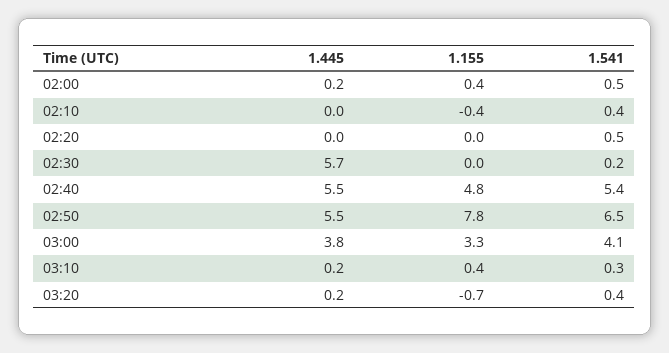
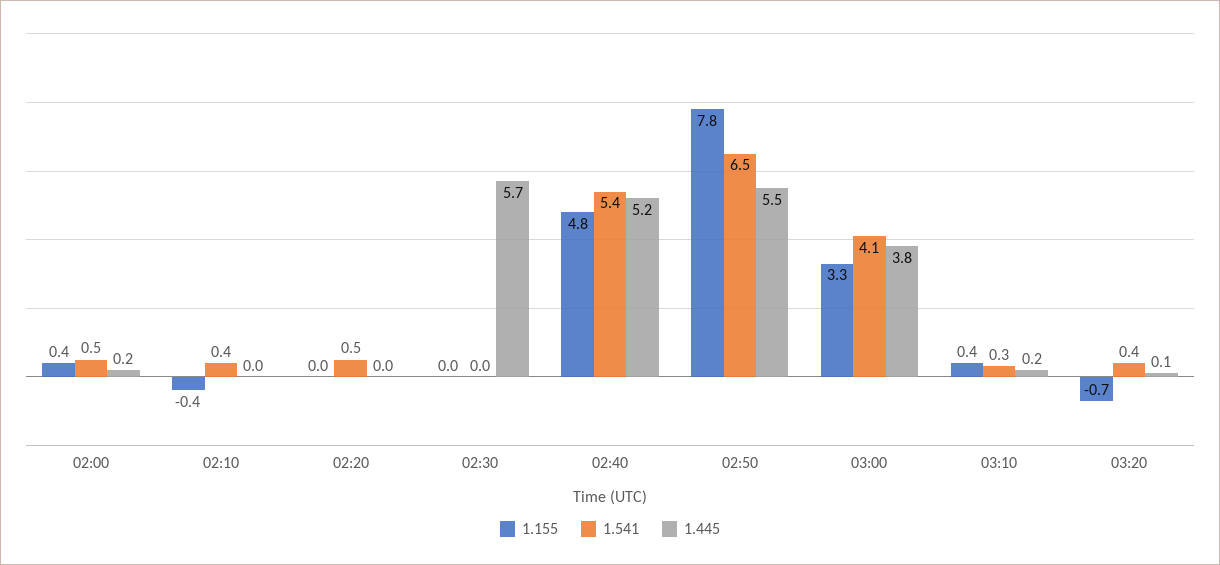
  {
    "1.445": {
      "02:00": 0.2,
      "02:10": 0,
      "02:20": 0,
      "02:30": 5.7,
-     "02:40": 5.5,
+     "02:40": 5.2,
      "02:50": 5.5,
      "03:00": 3.8,
      "03:10": 0.2,
-     "03:20": 0.2
+     "03:20": 0.1
    },
    "1.155": {
      "02:00": 0.4,
      "02:10": -0.4,
      "02:20": 0,
      "02:30": 0,
      "02:40": 4.8,
      "02:50": 7.8,
      "03:00": 3.3,
      "03:10": 0.4,
      "03:20": -0.7
    },
    "1.541": {
      "02:00": 0.5,
      "02:10": 0.4,
      "02:20": 0.5,
-     "02:30": 0.2,
+     "02:30": 0,
      "02:40": 5.4,
      "02:50": 6.5,
      "03:00": 4.1,
      "03:10": 0.3,
      "03:20": 0.4
    }
  }

